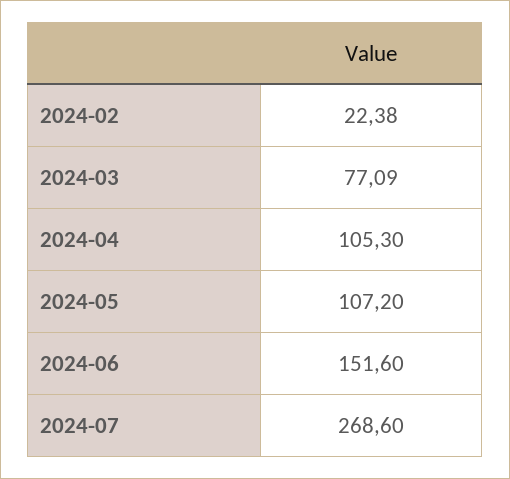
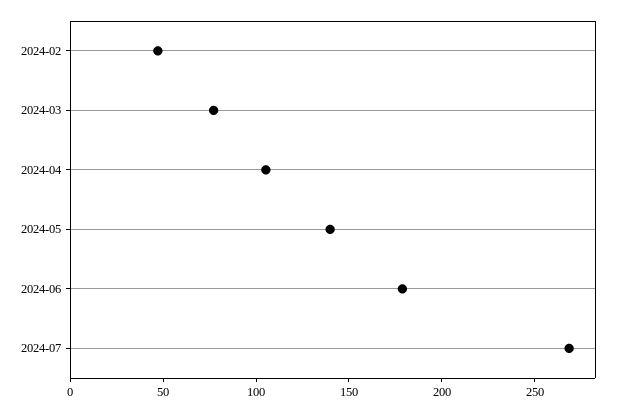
  {
-   "2024-02": 22.38,
+   "2024-02": 50,
    "2024-03": 77.09,
    "2024-04": 105.3,
-   "2024-05": 107.2,
+   "2024-05": 140,
-   "2024-06": 151.6,
+   "2024-06": 180,
    "2024-07": 268.6
  }

